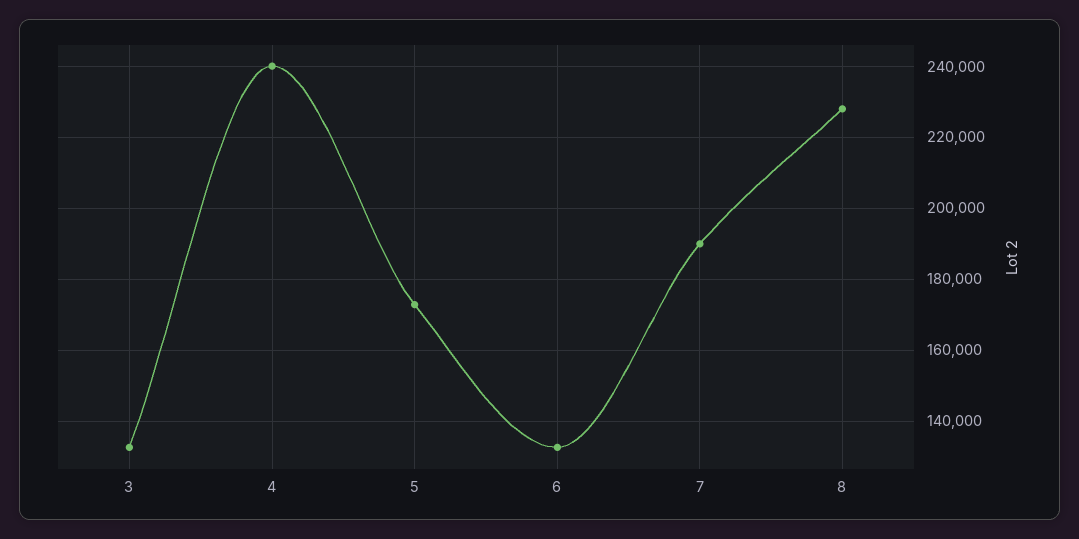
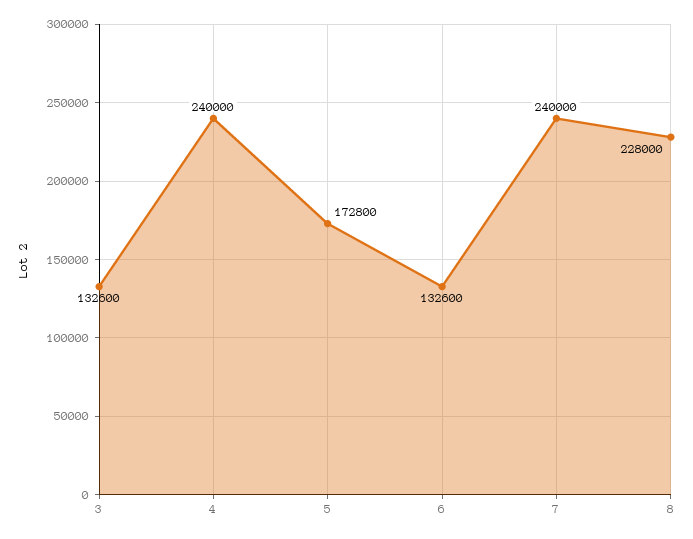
  {
    "3": 132600,
    "4": 240000,
    "5": 172800,
    "6": 132600,
-   "7": 190000,
+   "7": 240000,
    "8": 228000
  }

